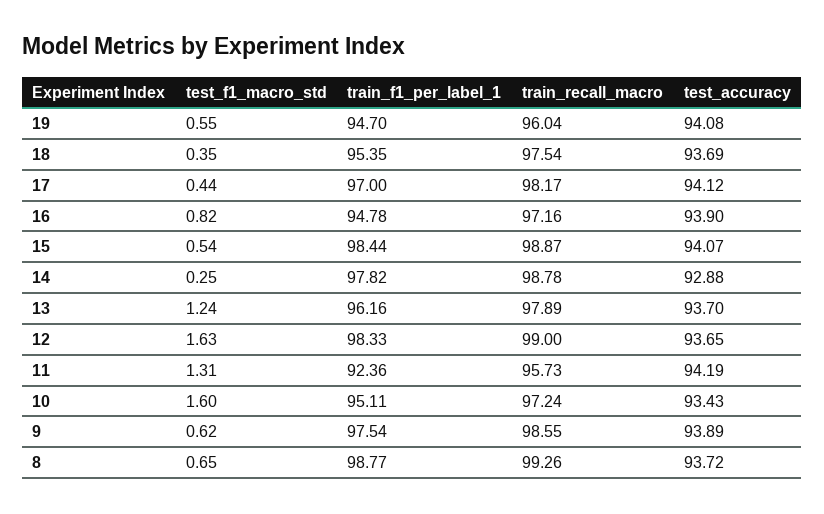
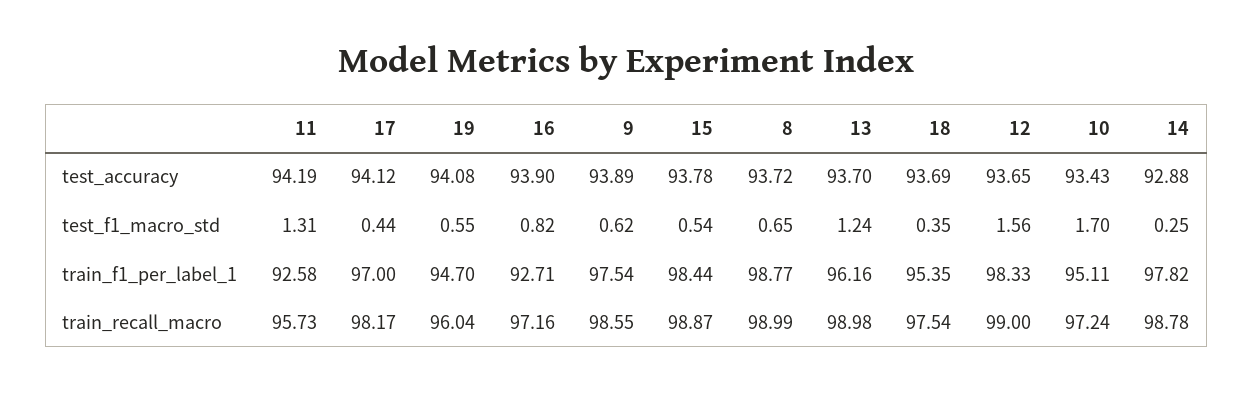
  {
    "test_f1_macro_std": {
      "19": 0.55,
      "18": 0.35,
      "17": 0.44,
      "16": 0.82,
      "15": 0.54,
      "14": 0.25,
      "13": 1.24,
-     "12": 1.63,
+     "12": 1.56,
      "11": 1.31,
-     "10": 1.6,
+     "10": 1.7,
      "9": 0.62,
      "8": 0.65
    },
    "train_f1_per_label_1": {
      "19": 94.7,
      "18": 95.35,
      "17": 97,
-     "16": 94.78,
+     "16": 92.71,
      "15": 98.44,
      "14": 97.82,
      "13": 96.16,
      "12": 98.33,
-     "11": 92.36,
+     "11": 92.58,
      "10": 95.11,
      "9": 97.54,
      "8": 98.77
    },
    "train_recall_macro": {
      "19": 96.04,
      "18": 97.54,
      "17": 98.17,
      "16": 97.16,
      "15": 98.87,
      "14": 98.78,
-     "13": 97.89,
+     "13": 98.98,
      "12": 99,
      "11": 95.73,
      "10": 97.24,
      "9": 98.55,
-     "8": 99.26
+     "8": 98.99
    },
    "test_accuracy": {
      "19": 94.08,
      "18": 93.69,
      "17": 94.12,
      "16": 93.9,
-     "15": 94.07,
+     "15": 93.78,
      "14": 92.88,
      "13": 93.7,
      "12": 93.65,
      "11": 94.19,
      "10": 93.43,
      "9": 93.89,
      "8": 93.72
    }
  }

